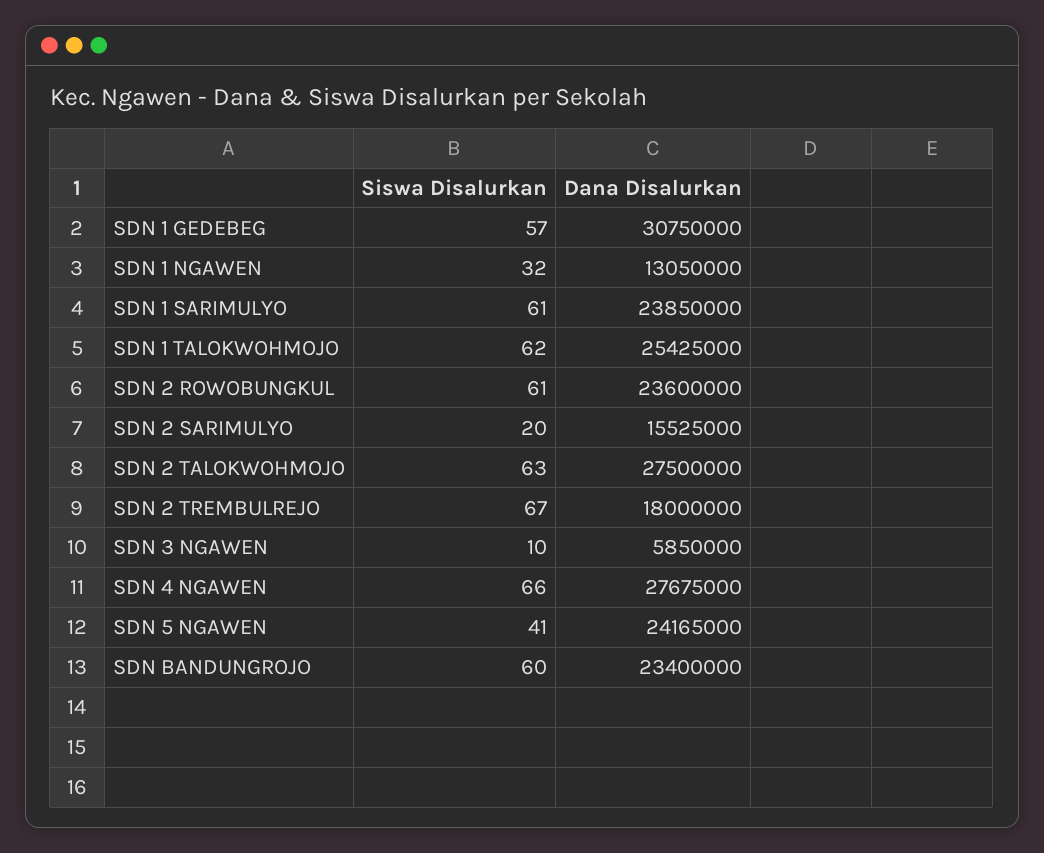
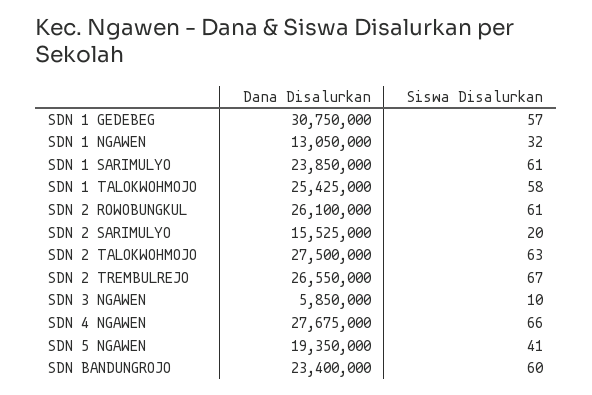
  {
    "Siswa Disalurkan": {
      "SDN 1 GEDEBEG": 57,
      "SDN 1 NGAWEN": 32,
      "SDN 1 SARIMULYO": 61,
-     "SDN 1 TALOKWOHMOJO": 62,
+     "SDN 1 TALOKWOHMOJO": 58,
      "SDN 2 ROWOBUNGKUL": 61,
      "SDN 2 SARIMULYO": 20,
      "SDN 2 TALOKWOHMOJO": 63,
      "SDN 2 TREMBULREJO": 67,
      "SDN 3 NGAWEN": 10,
      "SDN 4 NGAWEN": 66,
      "SDN 5 NGAWEN": 41,
      "SDN BANDUNGROJO": 60
    },
    "Dana Disalurkan": {
      "SDN 1 GEDEBEG": 30750000,
      "SDN 1 NGAWEN": 13050000,
      "SDN 1 SARIMULYO": 23850000,
      "SDN 1 TALOKWOHMOJO": 25425000,
-     "SDN 2 ROWOBUNGKUL": 23600000,
+     "SDN 2 ROWOBUNGKUL": 26100000,
      "SDN 2 SARIMULYO": 15525000,
      "SDN 2 TALOKWOHMOJO": 27500000,
-     "SDN 2 TREMBULREJO": 18000000,
+     "SDN 2 TREMBULREJO": 26550000,
      "SDN 3 NGAWEN": 5850000,
      "SDN 4 NGAWEN": 27675000,
-     "SDN 5 NGAWEN": 24165000,
+     "SDN 5 NGAWEN": 19350000,
      "SDN BANDUNGROJO": 23400000
    }
  }

